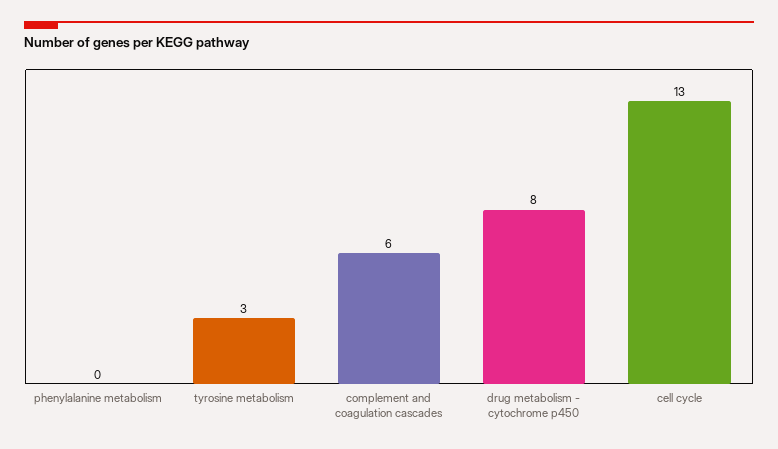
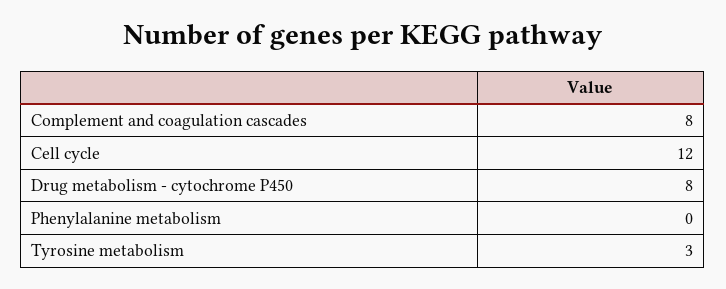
  {
    "phenylalanine metabolism": 0,
    "tyrosine metabolism": 3,
-   "complement and coagulation cascades": 6,
+   "complement and coagulation cascades": 8,
    "drug metabolism - cytochrome p450": 8,
-   "cell cycle": 13
+   "cell cycle": 12
  }

